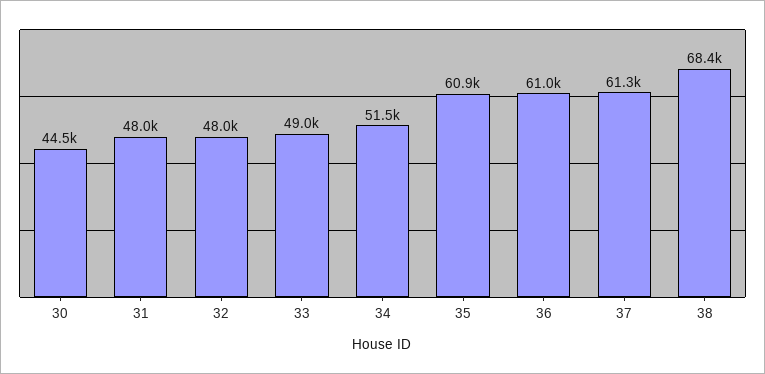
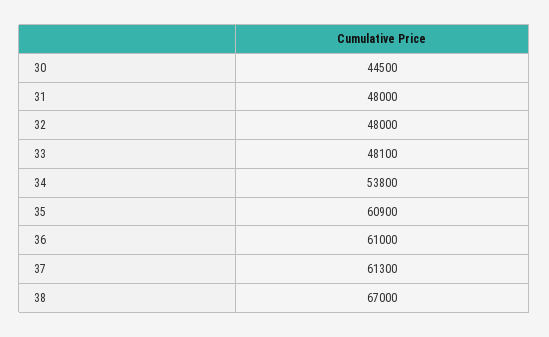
  {
    "30": 44500,
    "31": 48000,
    "32": 48000,
-   "33": 49000,
+   "33": 48100,
-   "34": 51500,
+   "34": 53800,
    "35": 60900,
    "36": 61000,
    "37": 61300,
-   "38": 68400
+   "38": 67000
  }

